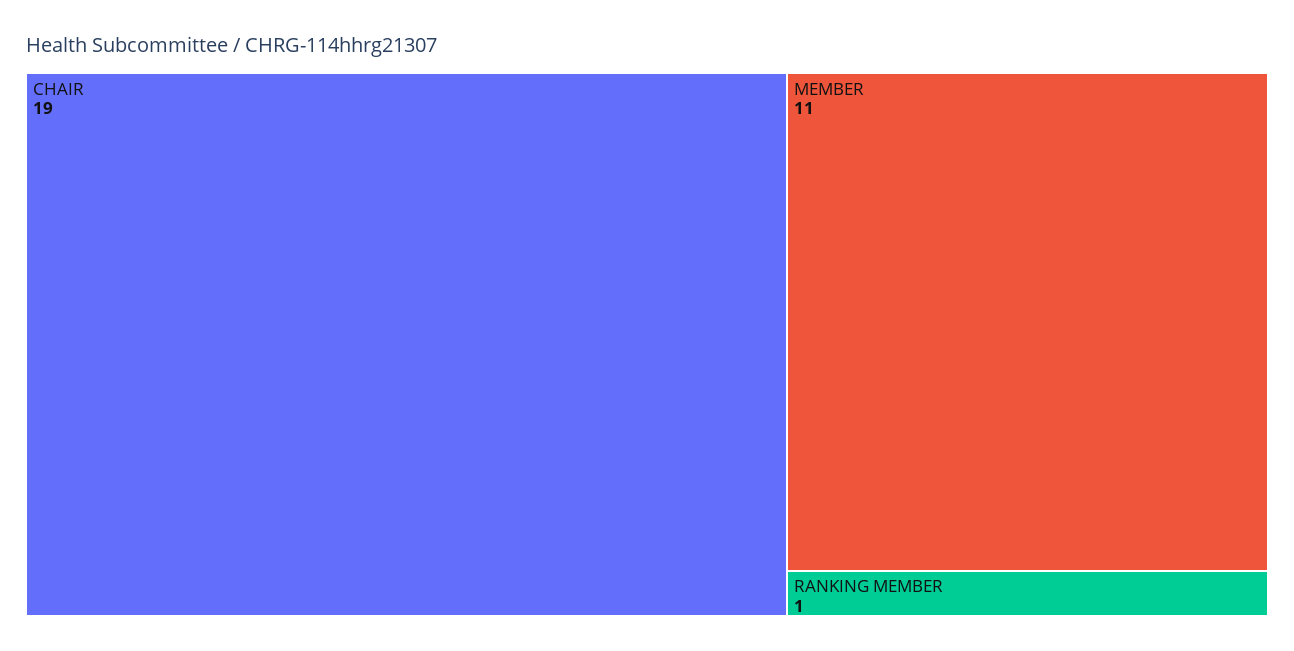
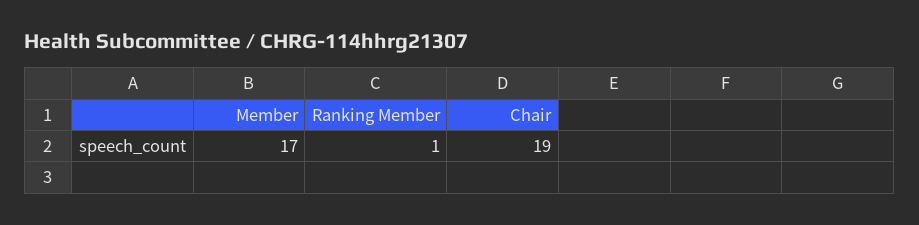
  {
    "CHAIR": 19,
-   "MEMBER": 11,
+   "MEMBER": 17,
    "RANKING MEMBER": 1
  }

